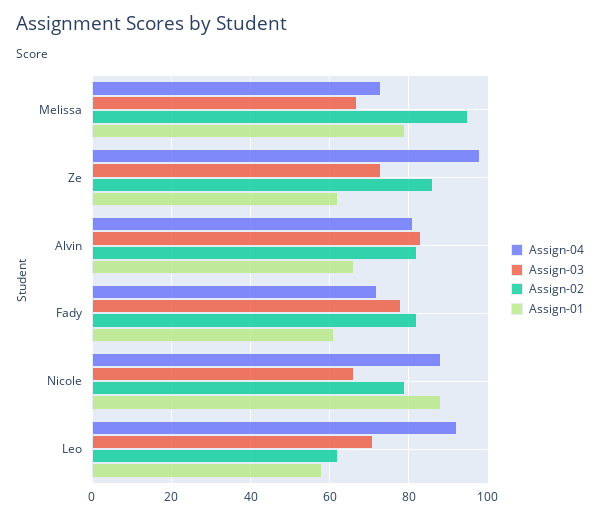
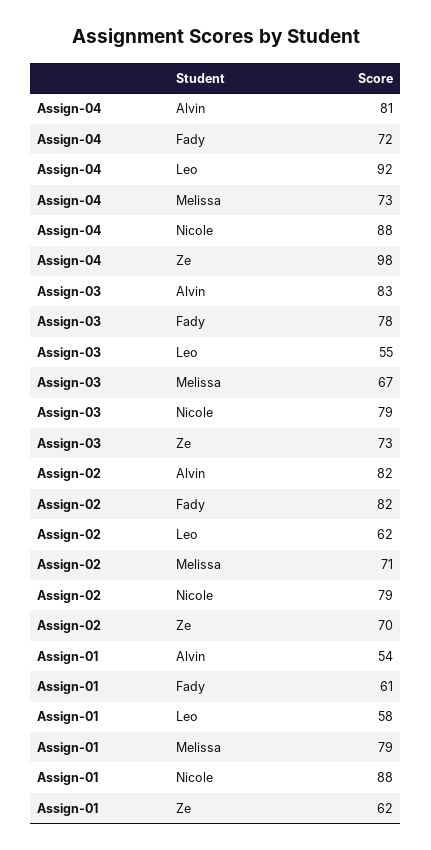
  {
    "Assign-04": {
      "Melissa": 73,
      "Ze": 98,
      "Alvin": 81,
      "Fady": 72,
      "Nicole": 88,
      "Leo": 92
    },
    "Assign-03": {
      "Melissa": 67,
      "Ze": 73,
      "Alvin": 83,
      "Fady": 78,
-     "Nicole": 65,
+     "Nicole": 79,
-     "Leo": 70
+     "Leo": 55
    },
    "Assign-02": {
-     "Melissa": 95,
+     "Melissa": 71,
-     "Ze": 85,
+     "Ze": 70,
      "Alvin": 82,
      "Fady": 82,
      "Nicole": 79,
      "Leo": 62
    },
    "Assign-01": {
      "Melissa": 79,
      "Ze": 62,
-     "Alvin": 65,
+     "Alvin": 54,
      "Fady": 61,
      "Nicole": 88,
      "Leo": 58
    }
  }

